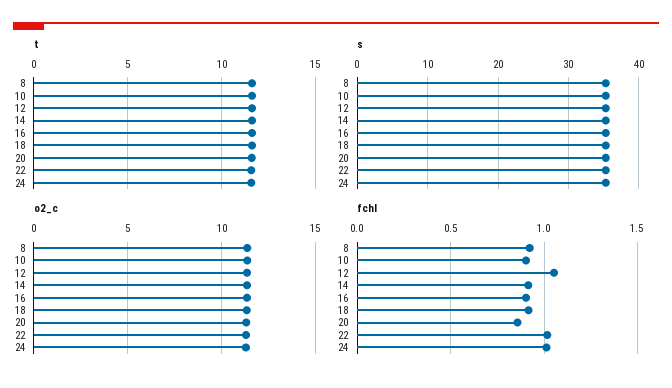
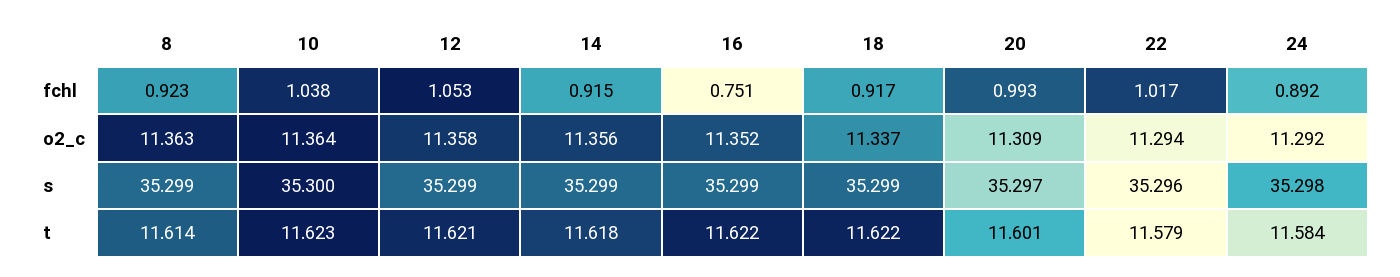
  {
    "t": {
      "8": 11.614,
      "10": 11.623,
      "12": 11.621,
      "14": 11.618,
      "16": 11.622,
      "18": 11.622,
      "20": 11.601,
      "22": 11.579,
      "24": 11.584
    },
    "s": {
      "8": 35.299,
      "10": 35.3,
      "12": 35.299,
      "14": 35.299,
      "16": 35.299,
      "18": 35.299,
      "20": 35.297,
      "22": 35.296,
      "24": 35.298
    },
    "o2_c": {
      "8": 11.363,
      "10": 11.364,
      "12": 11.358,
      "14": 11.356,
      "16": 11.352,
      "18": 11.337,
      "20": 11.309,
      "22": 11.294,
      "24": 11.292
    },
    "fchl": {
      "8": 0.923,
-     "10": 0.9,
+     "10": 1.038,
      "12": 1.053,
      "14": 0.915,
-     "16": 0.9,
+     "16": 0.751,
      "18": 0.917,
-     "20": 0.85,
+     "20": 0.993,
      "22": 1.017,
-     "24": 1
+     "24": 0.892
    }
  }

